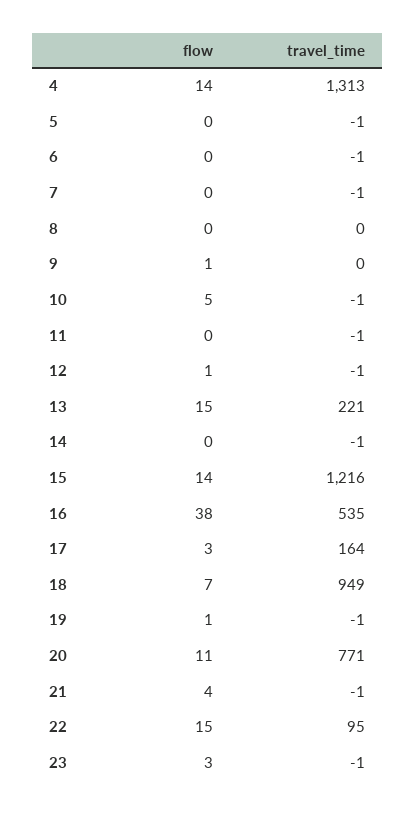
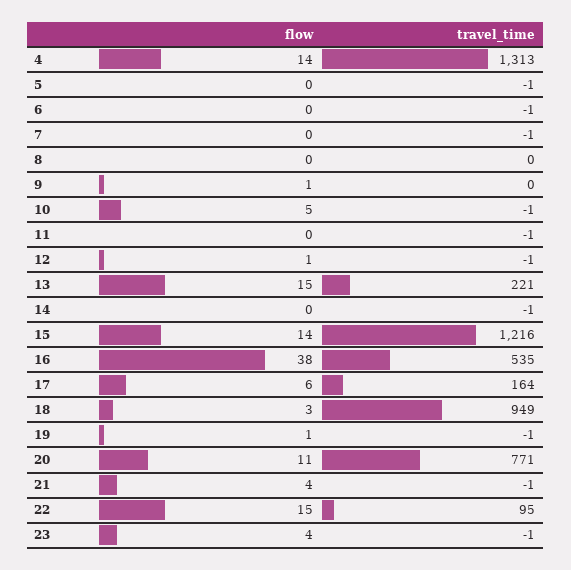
  {
    "flow": {
      "4": 14,
      "5": 0,
      "6": 0,
      "7": 0,
      "8": 0,
      "9": 1,
      "10": 5,
      "11": 0,
      "12": 1,
      "13": 15,
      "14": 0,
      "15": 14,
      "16": 38,
-     "17": 3,
+     "17": 6,
-     "18": 7,
+     "18": 3,
      "19": 1,
      "20": 11,
      "21": 4,
      "22": 15,
-     "23": 3
+     "23": 4
    },
    "travel_time": {
      "4": 1313,
      "5": -1,
      "6": -1,
      "7": -1,
      "8": 0,
      "9": 0,
      "10": -1,
      "11": -1,
      "12": -1,
      "13": 221,
      "14": -1,
      "15": 1216,
      "16": 535,
      "17": 164,
      "18": 949,
      "19": -1,
      "20": 771,
      "21": -1,
      "22": 95,
      "23": -1
    }
  }

